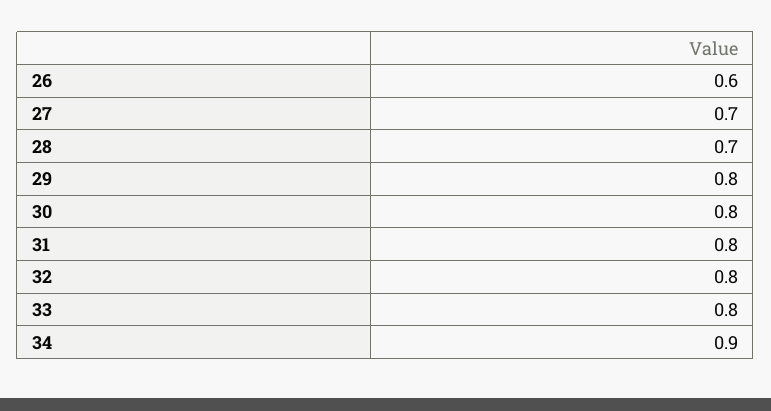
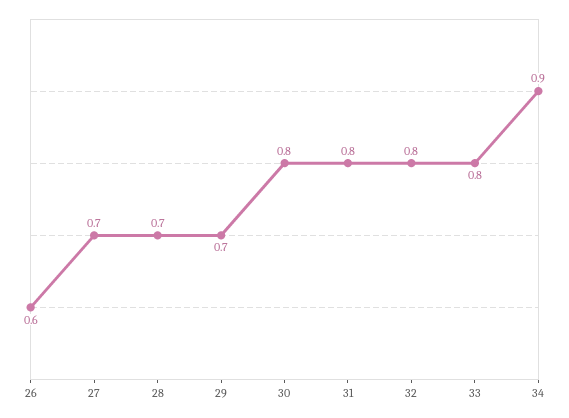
  {
    "26": 0.6,
    "27": 0.7,
    "28": 0.7,
-   "29": 0.8,
+   "29": 0.7,
    "30": 0.8,
    "31": 0.8,
    "32": 0.8,
    "33": 0.8,
    "34": 0.9
  }

